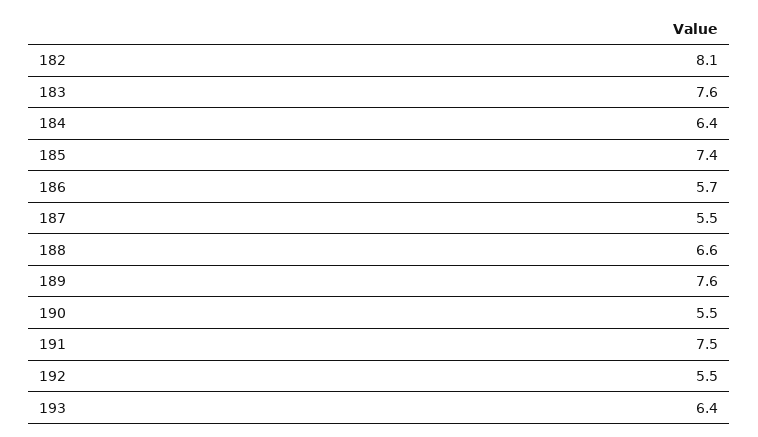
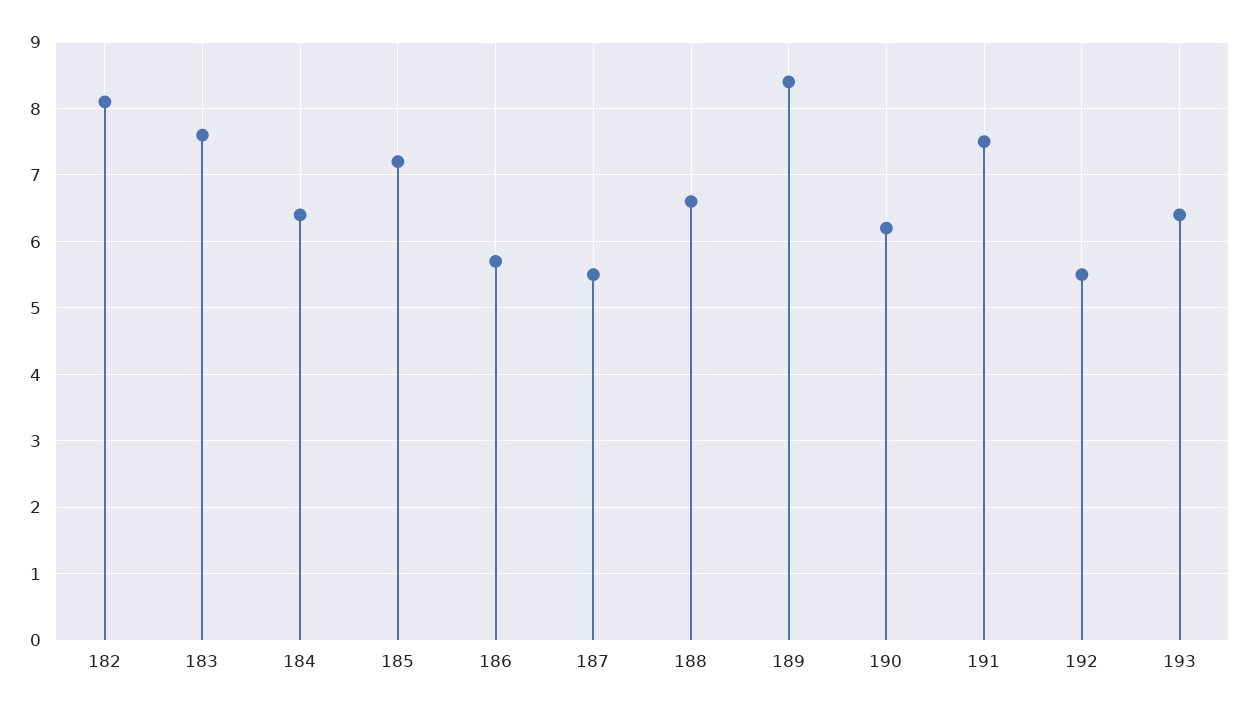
  {
    "182": 8.1,
    "183": 7.6,
    "184": 6.4,
-   "185": 7.4,
+   "185": 7.2,
    "186": 5.7,
    "187": 5.5,
    "188": 6.6,
-   "189": 7.6,
+   "189": 8.4,
-   "190": 5.5,
+   "190": 6.2,
    "191": 7.5,
    "192": 5.5,
    "193": 6.4
  }

